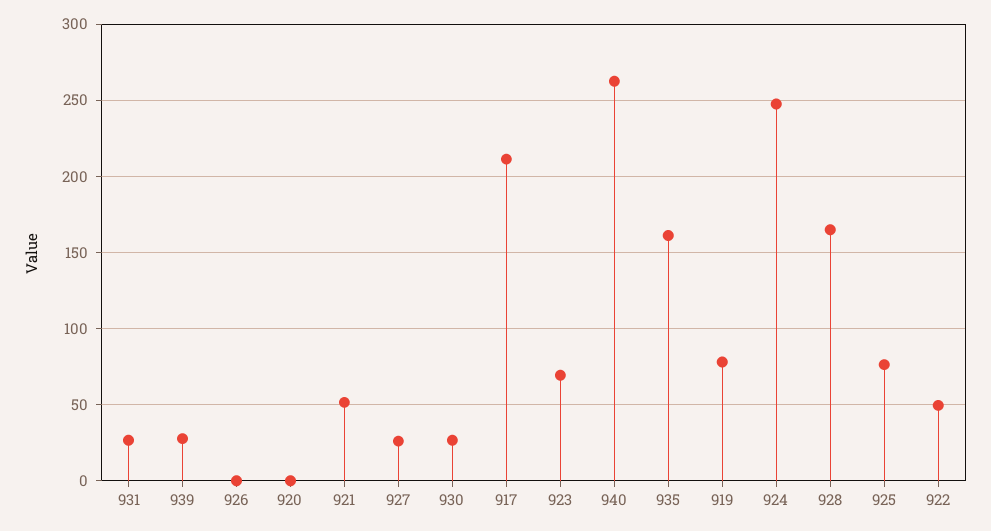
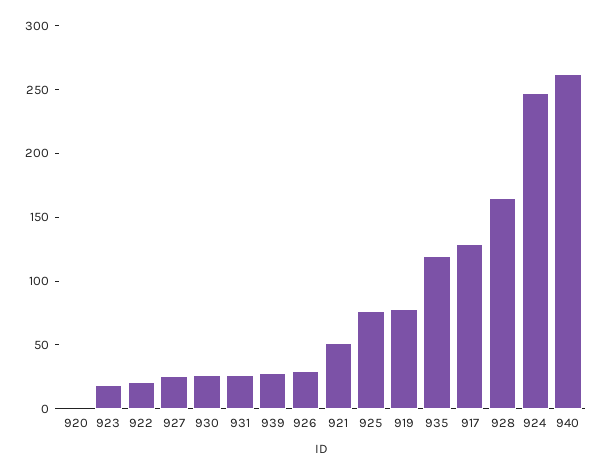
  {
    "931": 25,
    "939": 30,
-   "926": 0,
+   "926": 30,
    "920": 0,
    "921": 50,
    "927": 25,
    "930": 25,
-   "917": 210,
+   "917": 130,
-   "923": 70,
+   "923": 20,
    "940": 260,
-   "935": 160,
+   "935": 120,
    "919": 80,
    "924": 250,
    "928": 165,
    "925": 75,
-   "922": 50
+   "922": 20
  }

